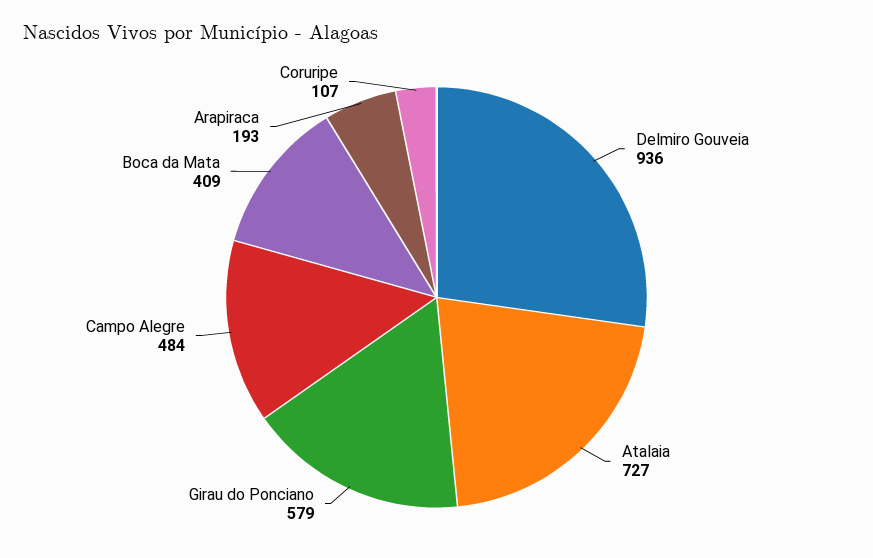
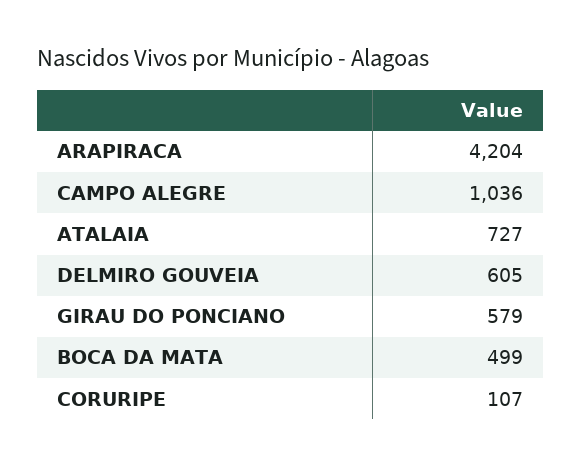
  {
-   "Delmiro Gouveia": 936,
+   "Delmiro Gouveia": 605,
    "Atalaia": 727,
    "Girau do Ponciano": 579,
-   "Campo Alegre": 484,
+   "Campo Alegre": 1036,
-   "Boca da Mata": 409,
+   "Boca da Mata": 499,
-   "Arapiraca": 193,
+   "Arapiraca": 4204,
    "Coruripe": 107
  }

